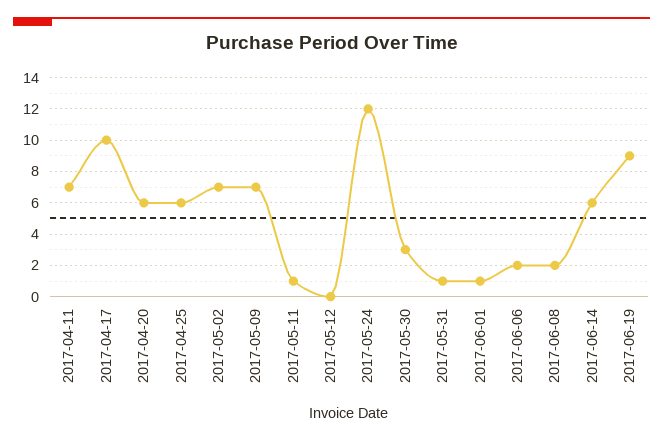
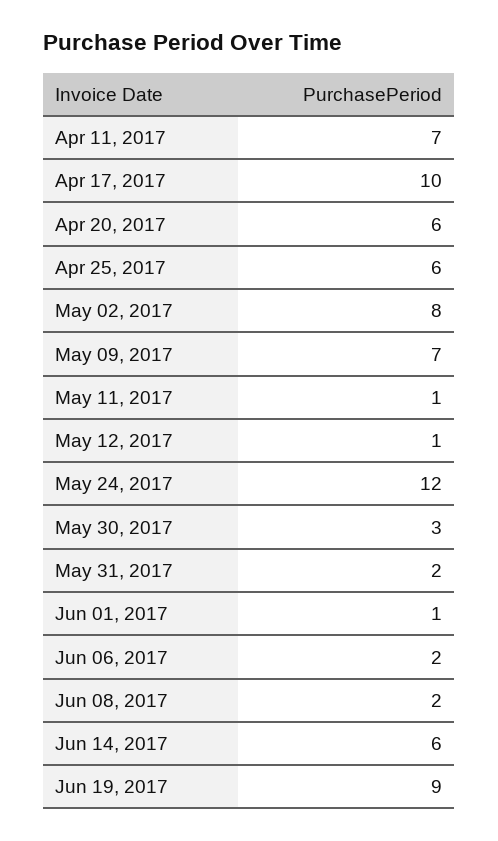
  {
    "2017-04-11": 7,
    "2017-04-17": 10,
    "2017-04-20": 6,
    "2017-04-25": 6,
-   "2017-05-02": 7,
+   "2017-05-02": 8,
    "2017-05-09": 7,
    "2017-05-11": 1,
-   "2017-05-12": 0,
+   "2017-05-12": 1,
    "2017-05-24": 12,
    "2017-05-30": 3,
-   "2017-05-31": 1,
+   "2017-05-31": 2,
    "2017-06-01": 1,
    "2017-06-06": 2,
    "2017-06-08": 2,
    "2017-06-14": 6,
    "2017-06-19": 9
  }

